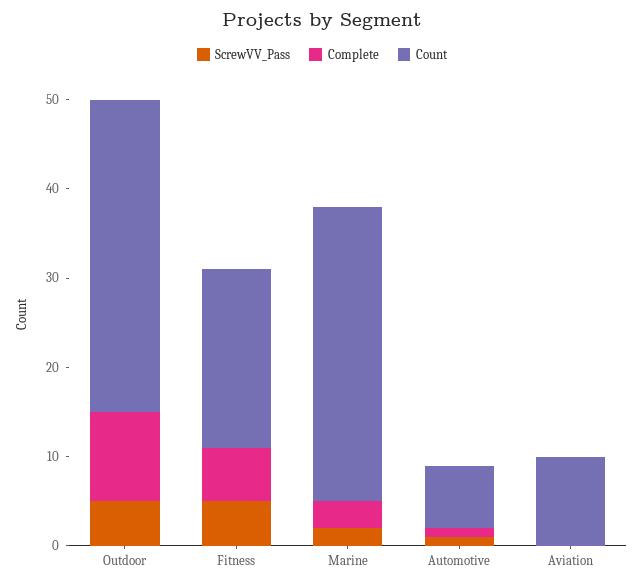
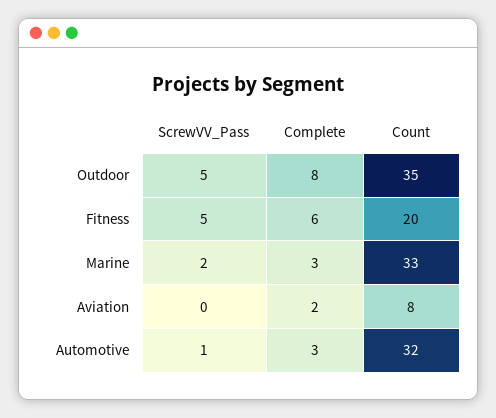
  {
    "ScrewVV_Pass": {
      "Outdoor": 5,
      "Fitness": 5,
      "Marine": 2,
      "Automotive": 1,
      "Aviation": 0
    },
    "Complete": {
-     "Outdoor": 10,
+     "Outdoor": 8,
      "Fitness": 6,
      "Marine": 3,
-     "Automotive": 1,
+     "Automotive": 3,
-     "Aviation": 0
+     "Aviation": 2
    },
    "Count": {
      "Outdoor": 35,
      "Fitness": 20,
      "Marine": 33,
-     "Automotive": 7,
+     "Automotive": 32,
-     "Aviation": 10
+     "Aviation": 8
    }
  }

